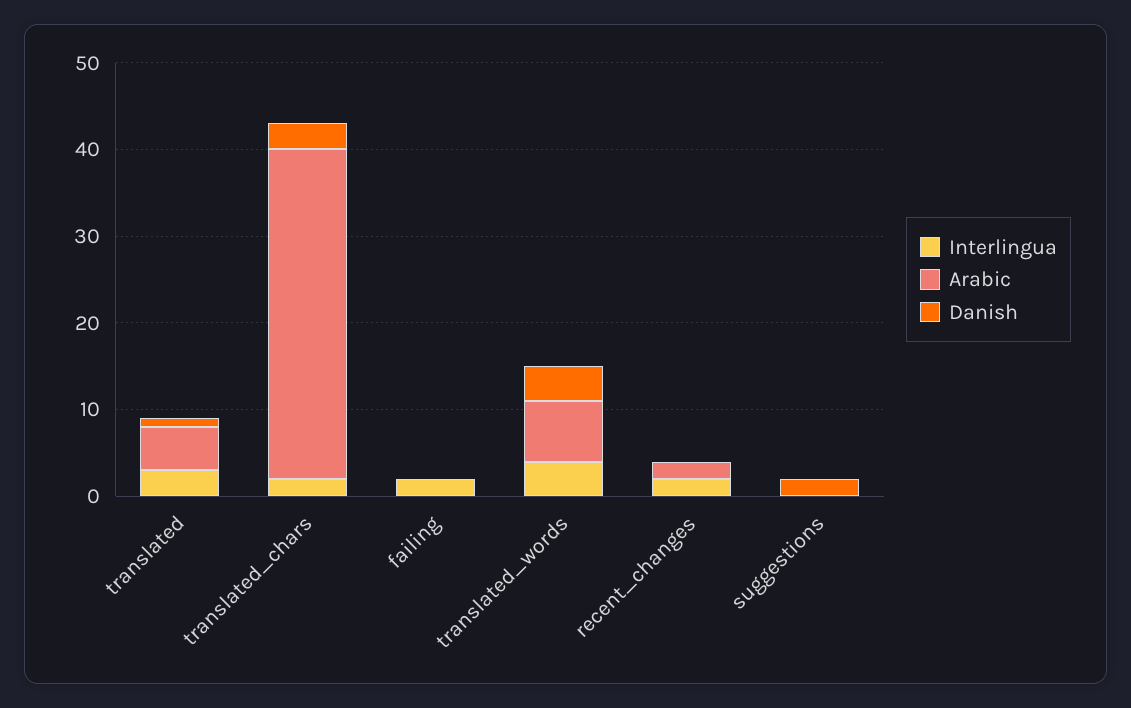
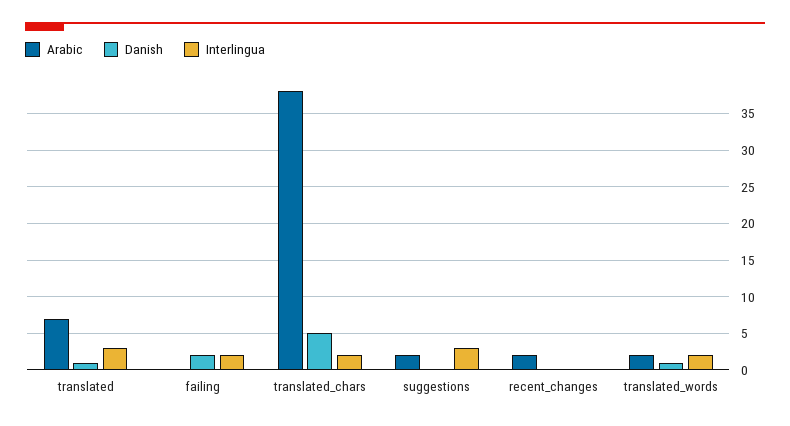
  {
    "Interlingua": {
      "translated": 3,
      "translated_chars": 2,
      "failing": 2,
-     "translated_words": 4,
+     "translated_words": 2,
-     "recent_changes": 2,
+     "recent_changes": 0,
-     "suggestions": 0
+     "suggestions": 3
    },
    "Arabic": {
-     "translated": 5,
+     "translated": 7,
      "translated_chars": 38,
      "failing": 0,
-     "translated_words": 7,
+     "translated_words": 2,
      "recent_changes": 2,
-     "suggestions": 0
+     "suggestions": 2
    },
    "Danish": {
      "translated": 1,
-     "translated_chars": 3,
+     "translated_chars": 5,
-     "failing": 0,
+     "failing": 2,
-     "translated_words": 4,
+     "translated_words": 1,
      "recent_changes": 0,
-     "suggestions": 2
+     "suggestions": 0
    }
  }

